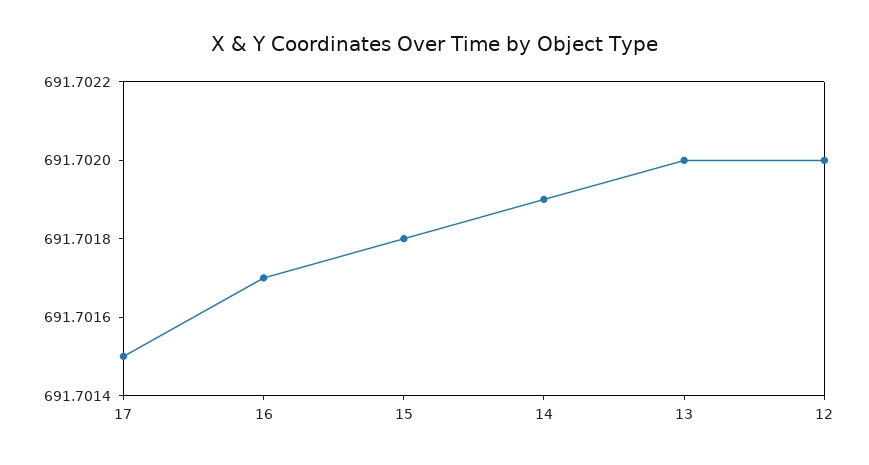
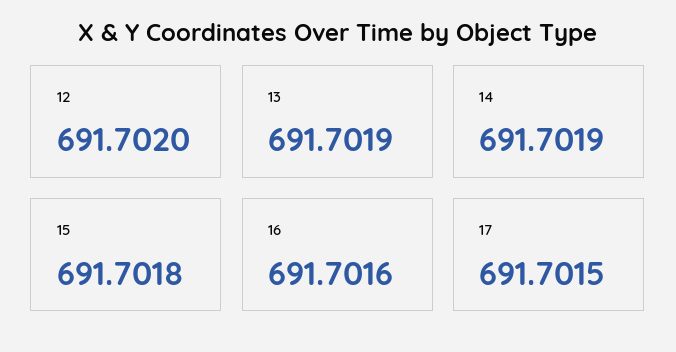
  {
    "17": 691.7015,
-   "16": 691.7017,
+   "16": 691.7016,
    "15": 691.7018,
    "14": 691.7019,
-   "13": 691.702,
+   "13": 691.7019,
    "12": 691.702
  }

